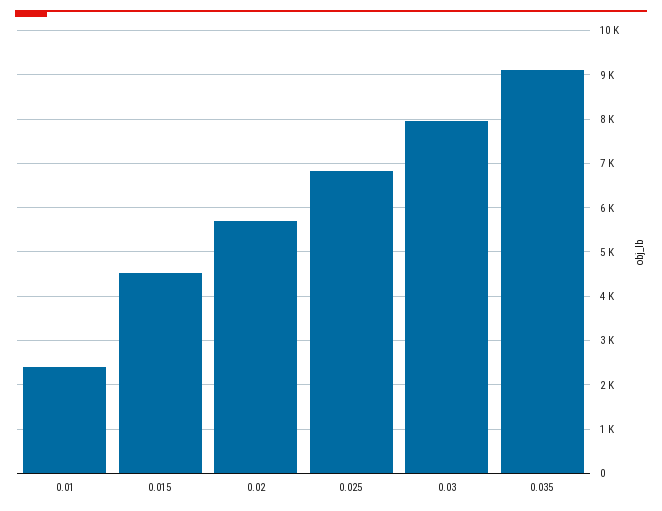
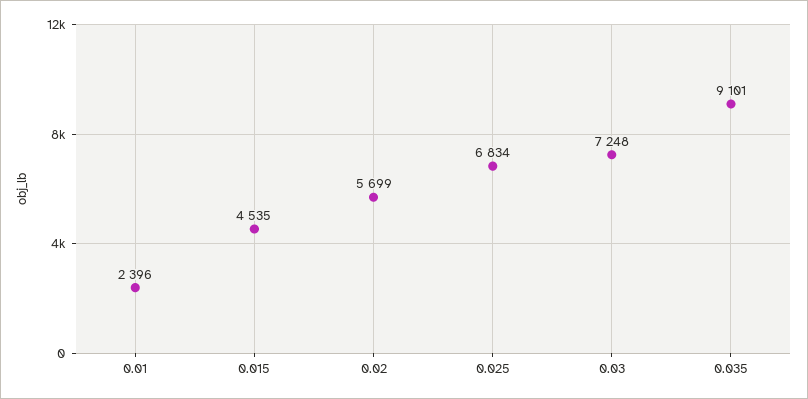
  {
    "0.01": 2396,
    "0.015": 4535,
    "0.02": 5699,
    "0.025": 6834,
-   "0.03": 8000,
+   "0.03": 7248,
    "0.035": 9101
  }

